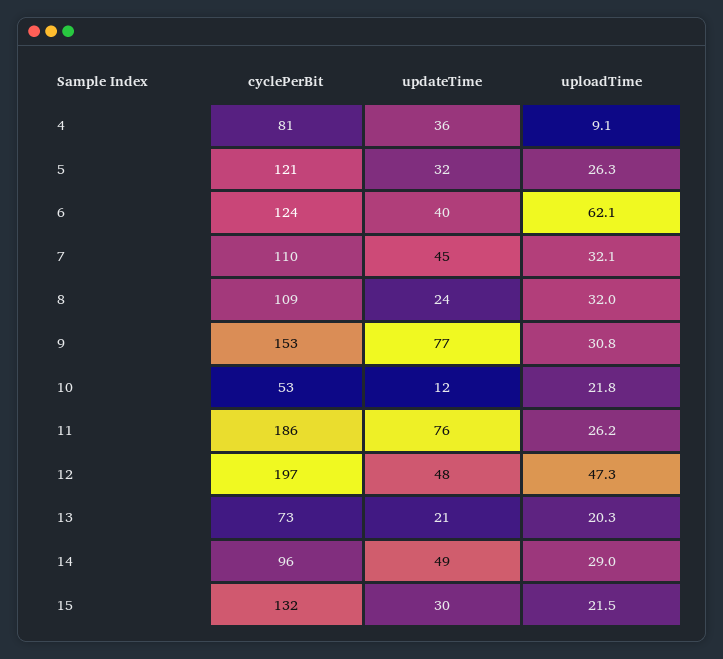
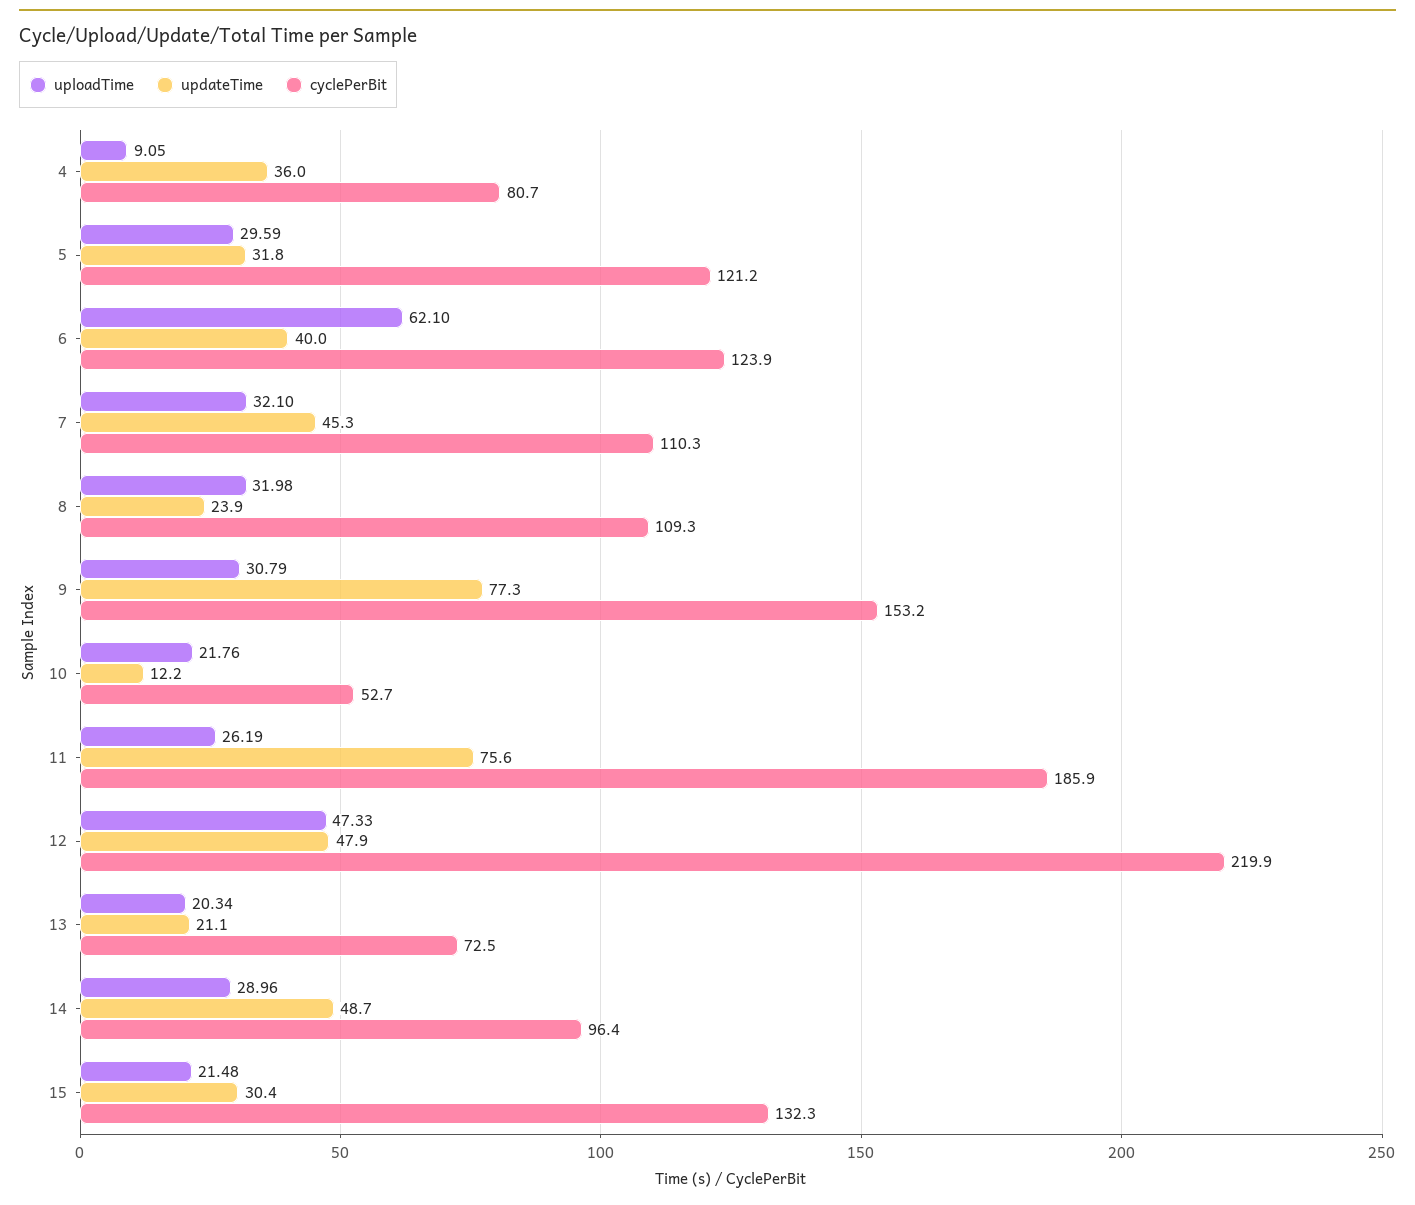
  {
    "cyclePerBit": {
      "4": 80.7,
      "5": 121.2,
      "6": 123.9,
      "7": 110.3,
      "8": 109.3,
      "9": 153.2,
      "10": 52.7,
      "11": 185.9,
-     "12": 197,
+     "12": 219.9,
      "13": 72.5,
      "14": 96.4,
      "15": 132.3
    },
    "updateTime": {
      "4": 36,
      "5": 31.8,
      "6": 40,
      "7": 45.3,
      "8": 23.9,
      "9": 77.3,
      "10": 12.2,
      "11": 75.6,
      "12": 47.9,
      "13": 21.1,
      "14": 48.7,
      "15": 30.4
    },
    "uploadTime": {
      "4": 9.05,
-     "5": 26.3,
+     "5": 29.59,
      "6": 62.1,
      "7": 32.1,
      "8": 31.98,
      "9": 30.79,
      "10": 21.76,
      "11": 26.19,
      "12": 47.33,
      "13": 20.34,
      "14": 28.96,
      "15": 21.48
    }
  }

